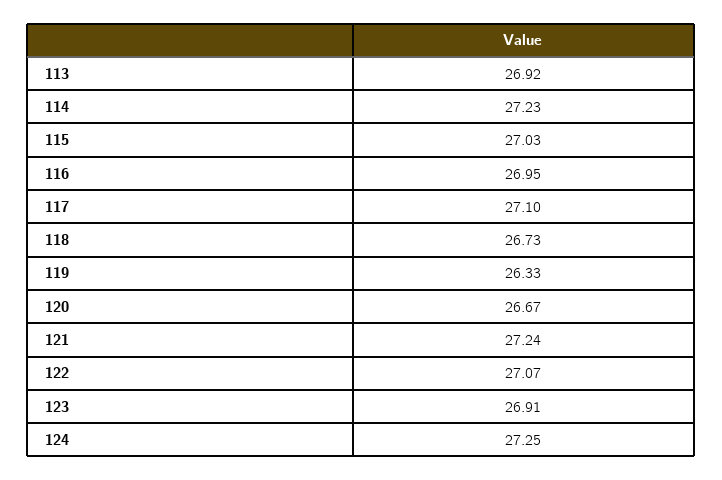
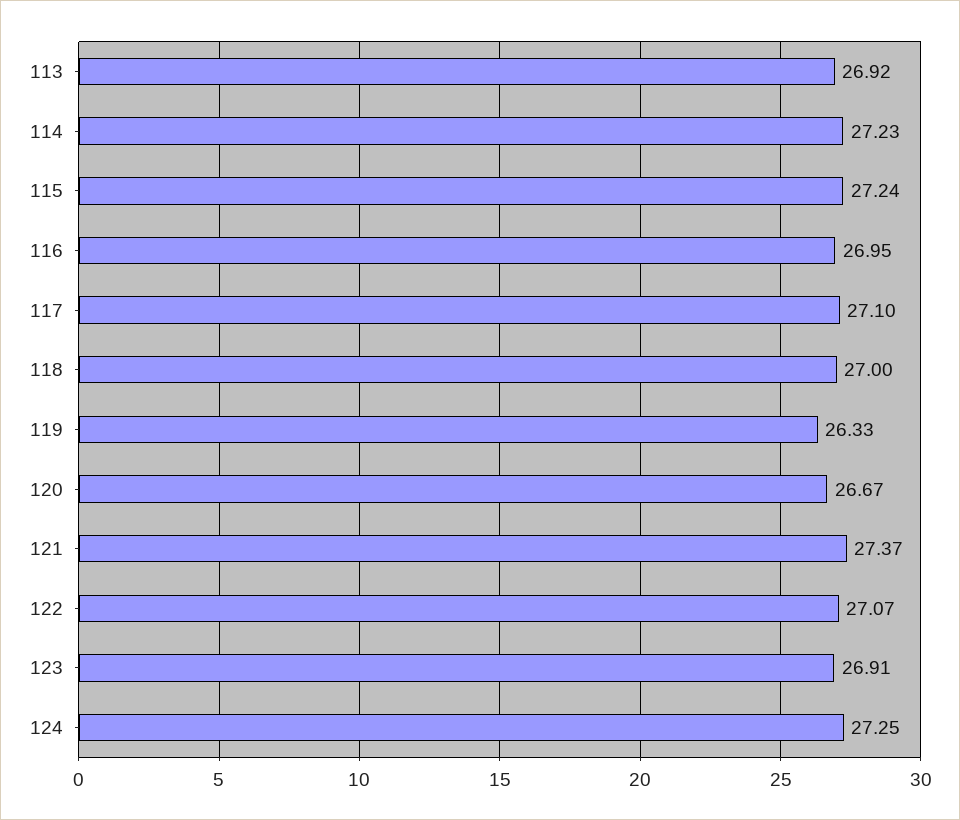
  {
    "113": 26.92,
    "114": 27.23,
-   "115": 27.03,
+   "115": 27.24,
    "116": 26.95,
    "117": 27.1,
-   "118": 26.73,
+   "118": 27,
    "119": 26.33,
    "120": 26.67,
-   "121": 27.24,
+   "121": 27.37,
    "122": 27.07,
    "123": 26.91,
    "124": 27.25
  }

